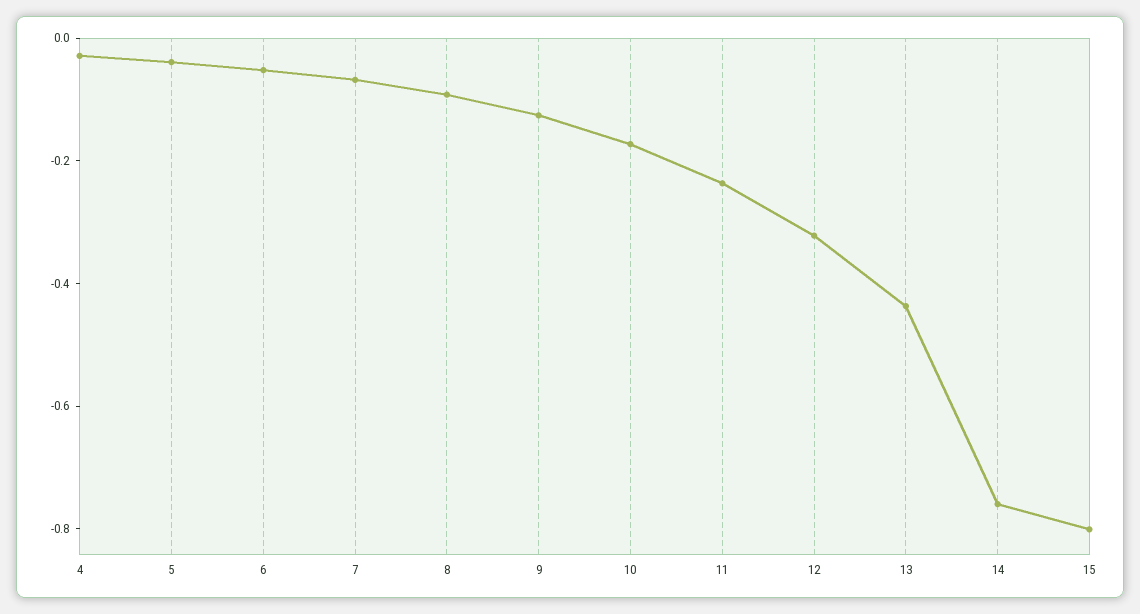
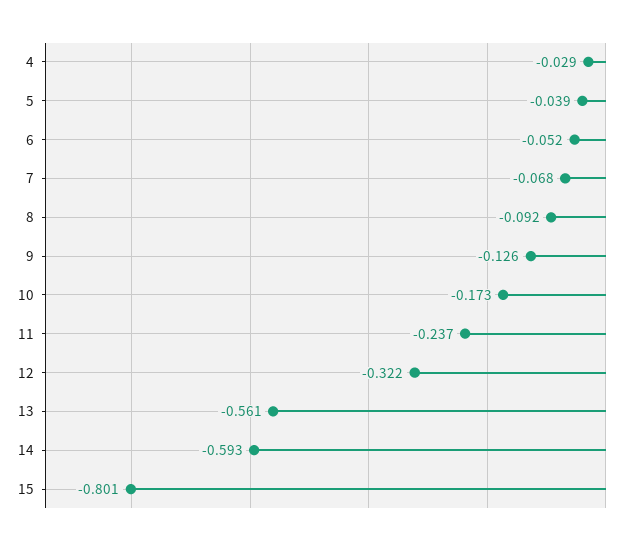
  {
    "4": -0.029,
    "5": -0.039,
    "6": -0.052,
    "7": -0.068,
    "8": -0.092,
    "9": -0.126,
    "10": -0.173,
    "11": -0.237,
    "12": -0.322,
-   "13": -0.45,
+   "13": -0.561,
-   "14": -0.75,
+   "14": -0.593,
    "15": -0.801
  }

